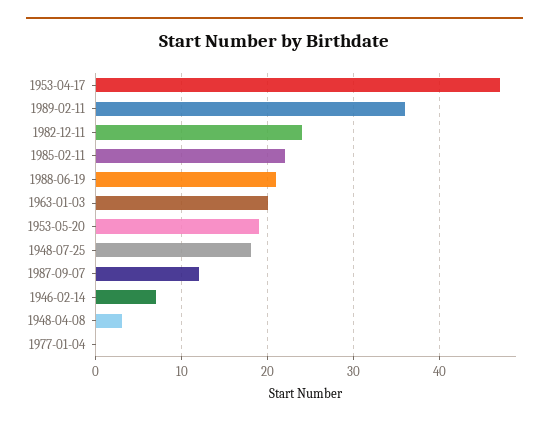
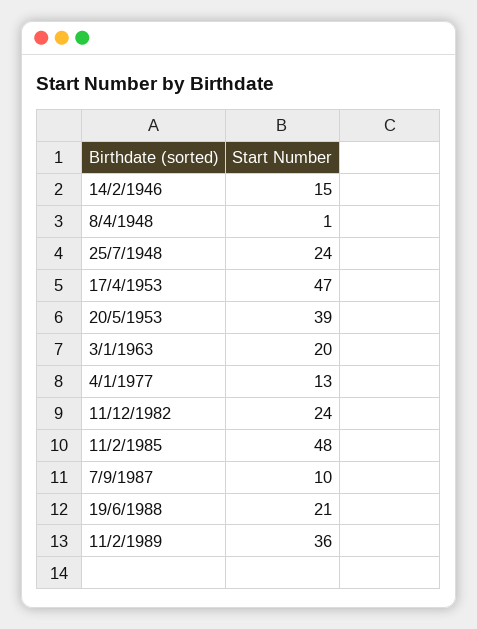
  {
    "1953-04-17": 47,
    "1989-02-11": 36,
    "1982-12-11": 24,
-   "1985-02-11": 22,
+   "1985-02-11": 48,
    "1988-06-19": 21,
    "1963-01-03": 20,
-   "1953-05-20": 19,
+   "1953-05-20": 39,
-   "1948-07-25": 18,
+   "1948-07-25": 24,
-   "1987-09-07": 12,
+   "1987-09-07": 10,
-   "1946-02-14": 7,
+   "1946-02-14": 15,
-   "1948-04-08": 3,
+   "1948-04-08": 1,
-   "1977-01-04": 0
+   "1977-01-04": 13
  }

